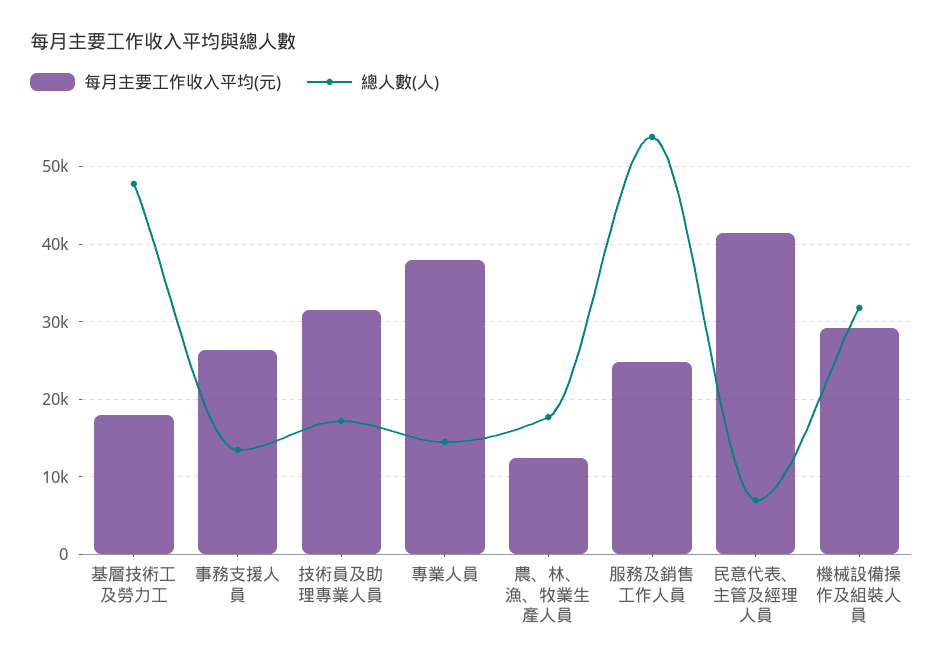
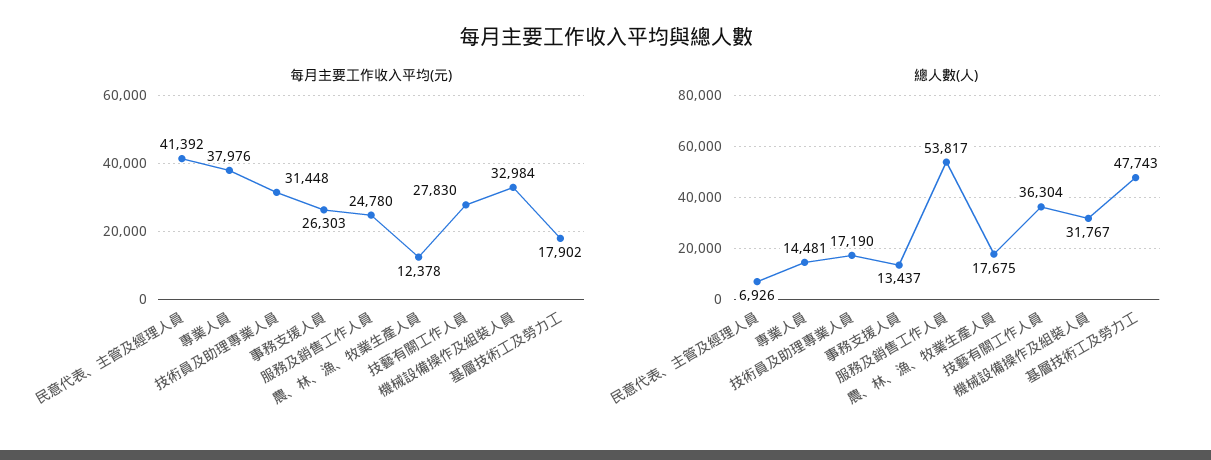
  {
    "每月主要工作收入平均(元)": {
      "基層技術工及勞力工": 17902,
      "事務支援人員": 26303,
      "技術員及助理專業人員": 31448,
      "專業人員": 37976,
      "農、林、漁、牧業生產人員": 12378,
      "服務及銷售工作人員": 24780,
      "民意代表、主管及經理人員": 41392,
-     "機械設備操作及組裝人員": 29000
+     "機械設備操作及組裝人員": 32984,
+     "技藝有關工作人員": 27830
    },
    "總人數(人)": {
      "基層技術工及勞力工": 47743,
      "事務支援人員": 13437,
      "技術員及助理專業人員": 17190,
      "專業人員": 14481,
      "農、林、漁、牧業生產人員": 17675,
      "服務及銷售工作人員": 53817,
      "民意代表、主管及經理人員": 6926,
-     "機械設備操作及組裝人員": 31767
+     "機械設備操作及組裝人員": 31767,
+     "技藝有關工作人員": 36304
    }
  }

